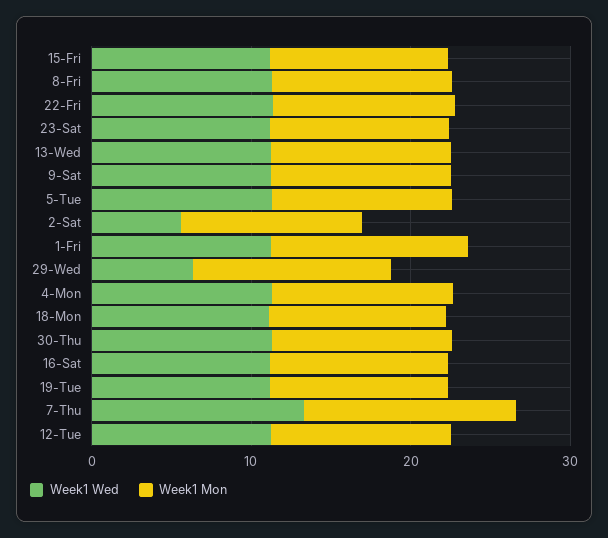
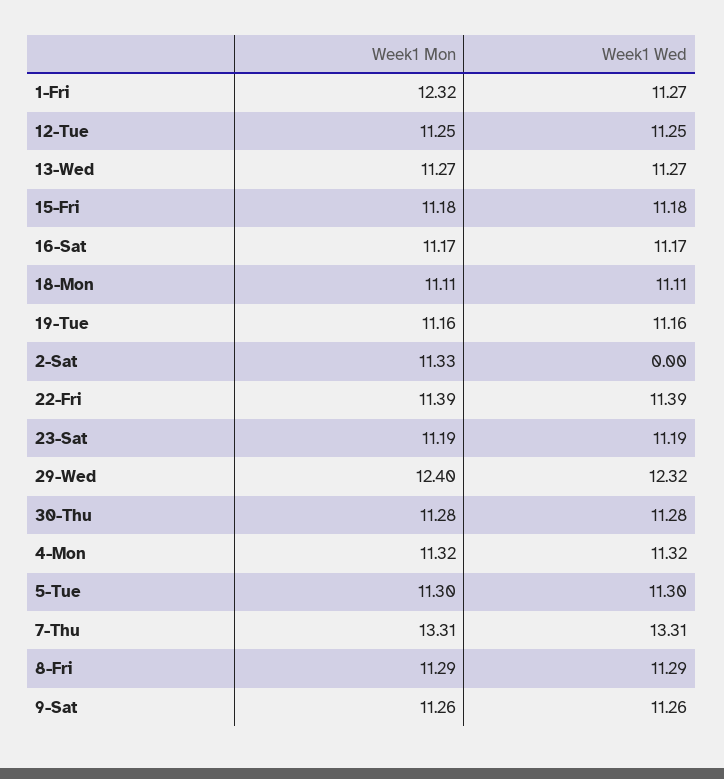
  {
    "Week1 Wed": {
      "15-Fri": 11.18,
      "8-Fri": 11.29,
      "22-Fri": 11.39,
      "23-Sat": 11.19,
      "13-Wed": 11.27,
      "9-Sat": 11.26,
      "5-Tue": 11.3,
-     "2-Sat": 6,
+     "2-Sat": 0,
      "1-Fri": 11.27,
-     "29-Wed": 6,
+     "29-Wed": 12.32,
      "4-Mon": 11.32,
      "18-Mon": 11.11,
      "30-Thu": 11.28,
      "16-Sat": 11.17,
      "19-Tue": 11.16,
      "7-Thu": 13.31,
      "12-Tue": 11.25
    },
    "Week1 Mon": {
      "15-Fri": 11.18,
      "8-Fri": 11.29,
      "22-Fri": 11.39,
      "23-Sat": 11.19,
      "13-Wed": 11.27,
      "9-Sat": 11.26,
      "5-Tue": 11.3,
      "2-Sat": 11.33,
      "1-Fri": 12.32,
      "29-Wed": 12.4,
      "4-Mon": 11.32,
      "18-Mon": 11.11,
      "30-Thu": 11.28,
      "16-Sat": 11.17,
      "19-Tue": 11.16,
      "7-Thu": 13.31,
      "12-Tue": 11.25
    }
  }

